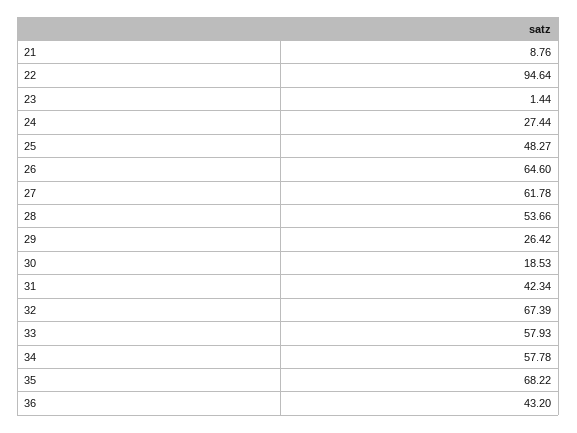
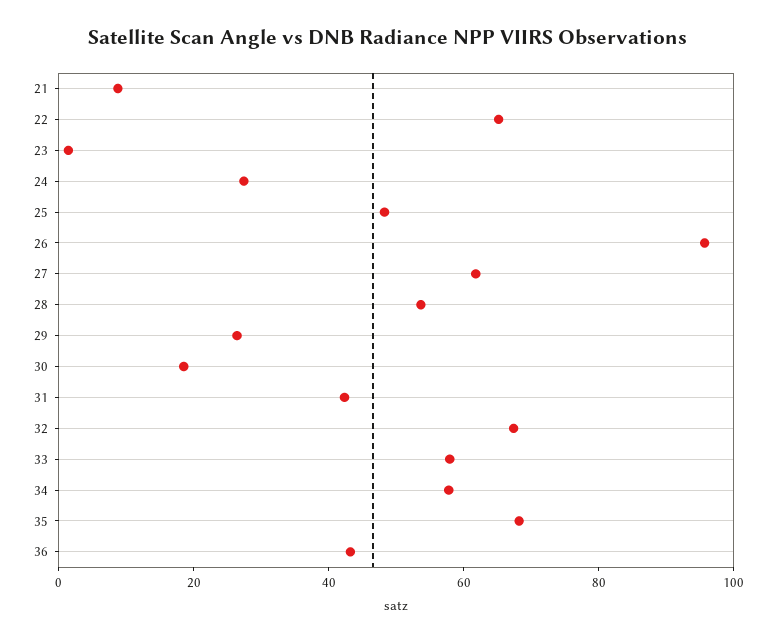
  {
    "21": 8.76,
-   "22": 94.64,
+   "22": 65,
    "23": 1.44,
    "24": 27.44,
    "25": 48.27,
-   "26": 64.6,
+   "26": 95,
    "27": 61.78,
    "28": 53.66,
    "29": 26.42,
    "30": 18.53,
    "31": 42.34,
    "32": 67.39,
    "33": 57.93,
    "34": 57.78,
    "35": 68.22,
    "36": 43.2
  }

